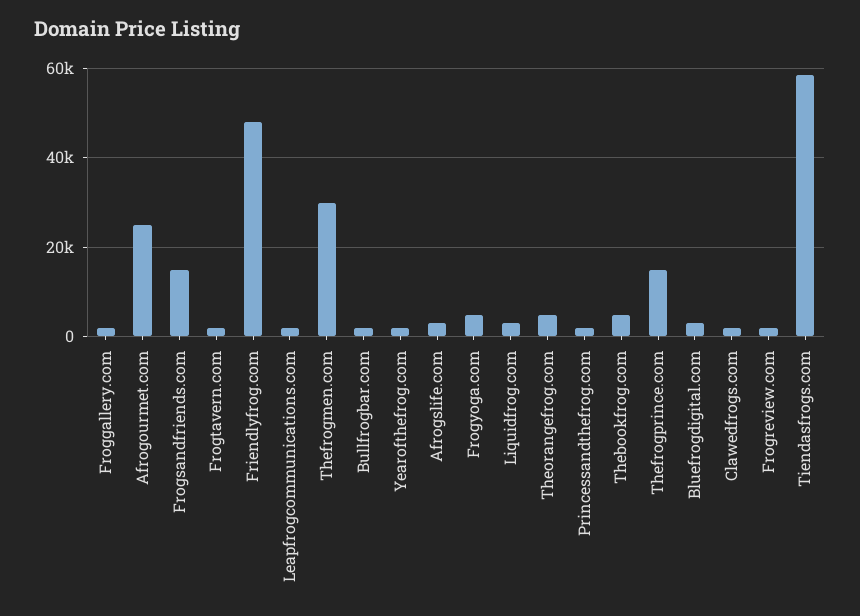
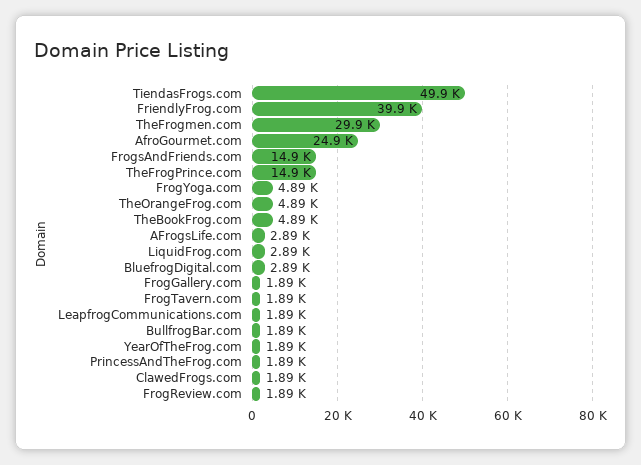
  {
    "Froggallery.com": 1890,
    "Afrogourmet.com": 24900,
    "Frogsandfriends.com": 14900,
    "Frogtavern.com": 1890,
-   "Friendlyfrog.com": 48000,
+   "Friendlyfrog.com": 39900,
    "Leapfrogcommunications.com": 1890,
    "Thefrogmen.com": 29900,
    "Bullfrogbar.com": 1890,
    "Yearofthefrog.com": 1890,
    "Afrogslife.com": 2890,
    "Frogyoga.com": 4890,
    "Liquidfrog.com": 2890,
    "Theorangefrog.com": 4890,
    "Princessandthefrog.com": 1890,
    "Thebookfrog.com": 4890,
    "Thefrogprince.com": 14900,
    "Bluefrogdigital.com": 2890,
    "Clawedfrogs.com": 1890,
    "Frogreview.com": 1890,
-   "Tiendasfrogs.com": 58000
+   "Tiendasfrogs.com": 49900
  }

